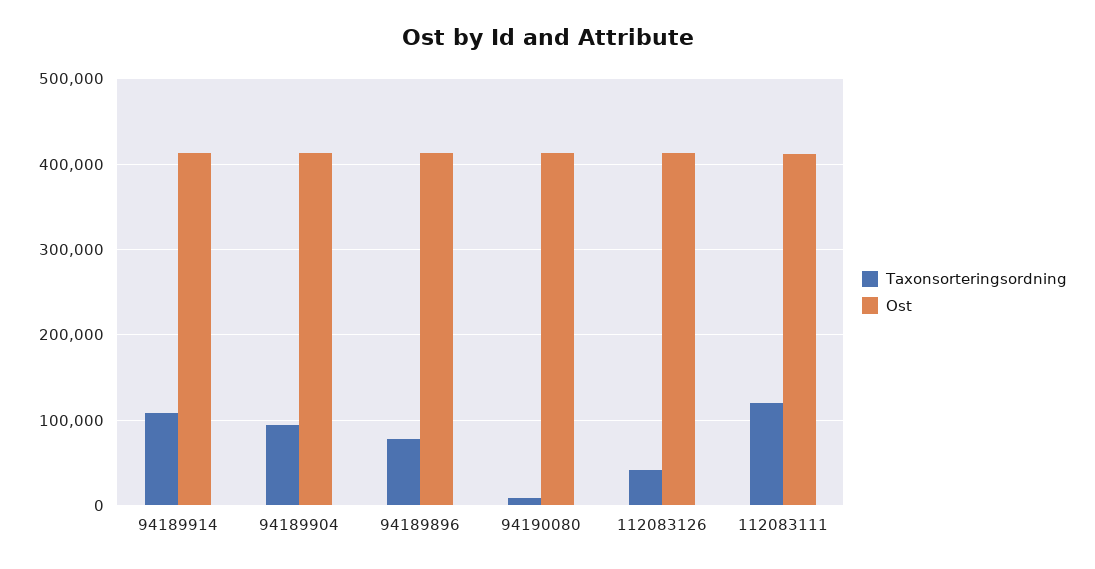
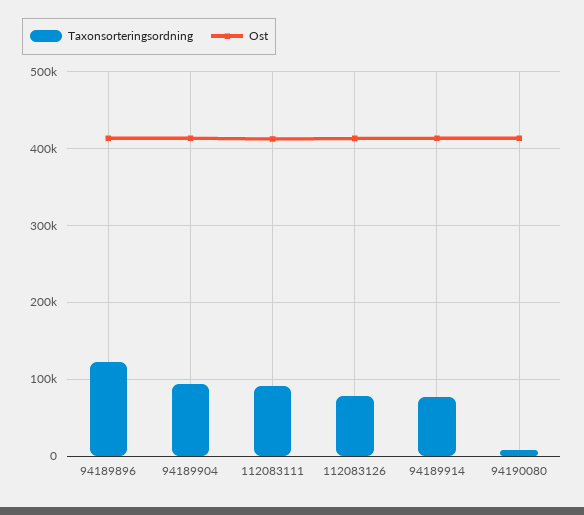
  {
    "Taxonsorteringsordning": {
-     "94189914": 110000,
+     "94189914": 80000,
      "94189904": 90000,
-     "94189896": 80000,
+     "94189896": 120000,
      "94190080": 10000,
-     "112083126": 40000,
+     "112083126": 80000,
-     "112083111": 120000
+     "112083111": 90000
    },
    "Ost": {
      "94189914": 410000,
      "94189904": 410000,
      "94189896": 410000,
      "94190080": 410000,
      "112083126": 410000,
      "112083111": 410000
    }
  }

